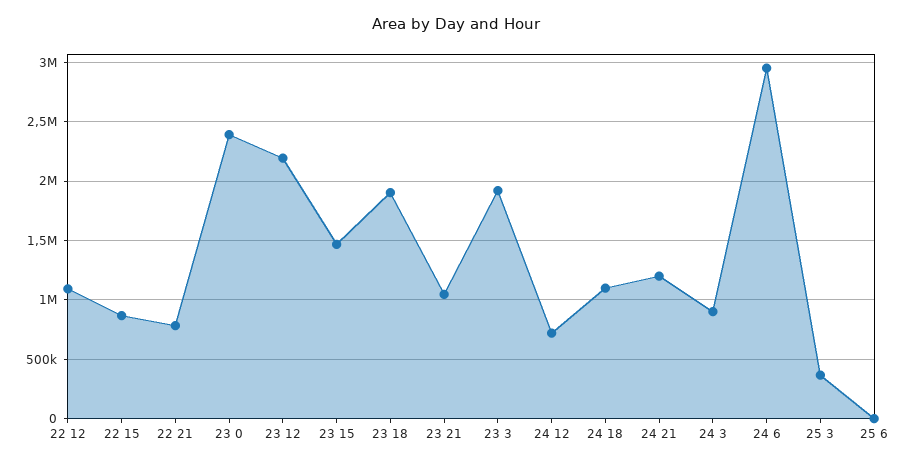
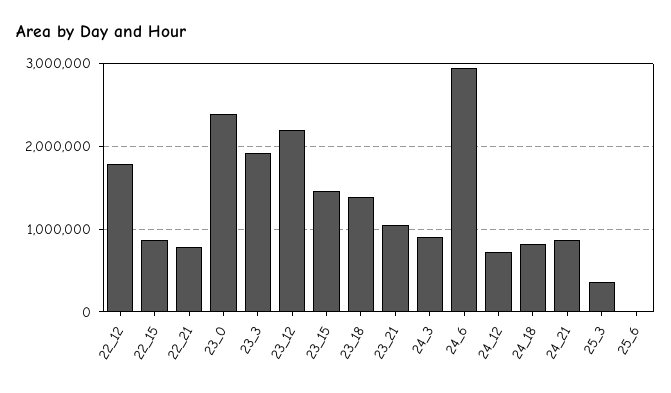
  {
-   "22 12": 1100000,
+   "22 12": 1800000,
    "22 15": 900000,
    "22 21": 800000,
    "23 0": 2400000,
    "23 12": 2200000,
    "23 15": 1500000,
-   "23 18": 1900000,
+   "23 18": 1400000,
    "23 21": 1000000,
    "23 3": 1900000,
    "24 12": 700000,
-   "24 18": 1100000,
+   "24 18": 800000,
-   "24 21": 1200000,
+   "24 21": 900000,
    "24 3": 900000,
    "24 6": 3000000,
    "25 3": 400000,
    "25 6": 0
  }

